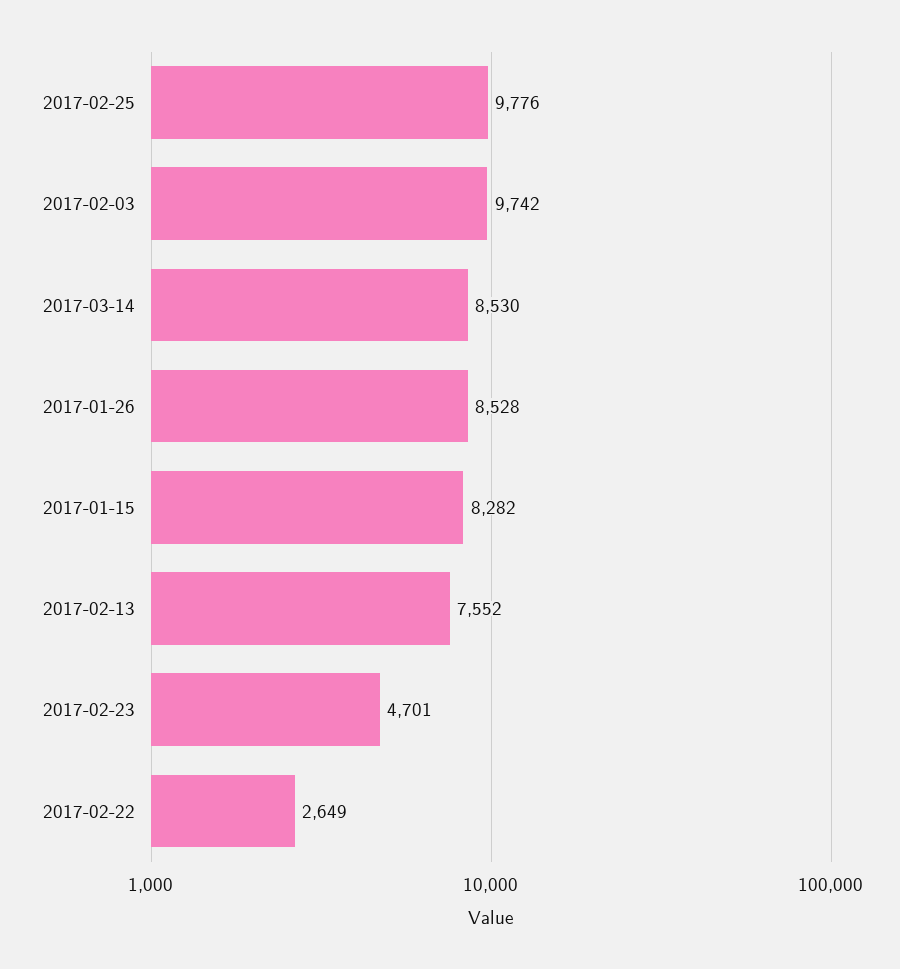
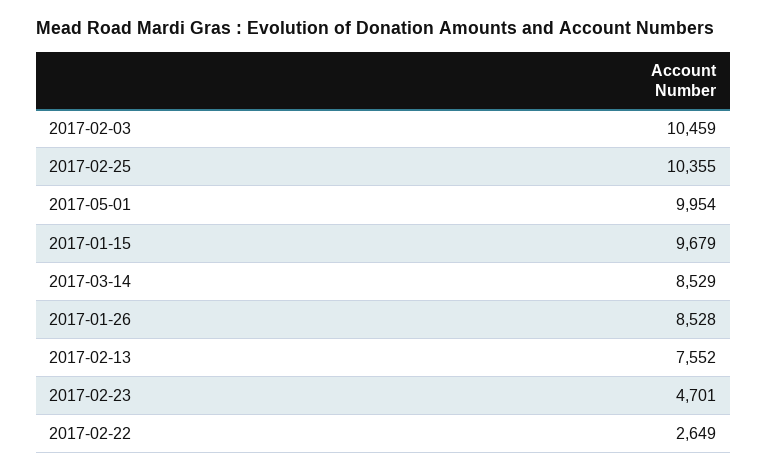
  {
-   "2017-02-25": 9776,
+   "2017-02-25": 10355,
-   "2017-02-03": 9742,
+   "2017-02-03": 10459,
-   "2017-03-14": 8530,
+   "2017-03-14": 8529,
    "2017-01-26": 8528,
-   "2017-01-15": 8282,
+   "2017-01-15": 9679,
    "2017-02-13": 7552,
    "2017-02-23": 4701,
-   "2017-02-22": 2649
+   "2017-02-22": 2649,
+   "2017-05-01": 9954
  }

